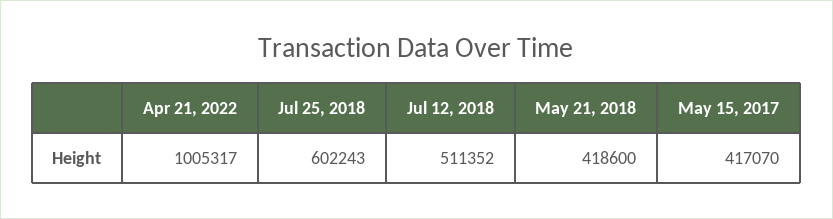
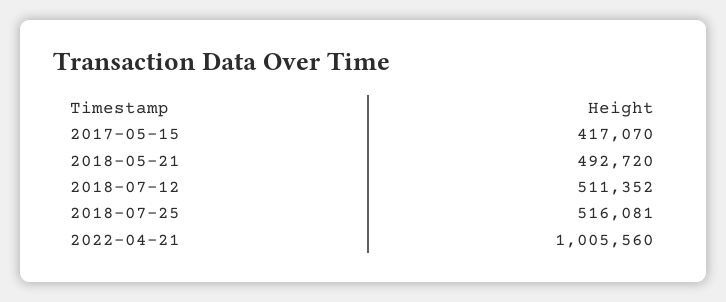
  {
-   "Apr 21, 2022": 1005317,
+   "Apr 21, 2022": 1005560,
-   "Jul 25, 2018": 602243,
+   "Jul 25, 2018": 516081,
    "Jul 12, 2018": 511352,
-   "May 21, 2018": 418600,
+   "May 21, 2018": 492720,
    "May 15, 2017": 417070
  }

